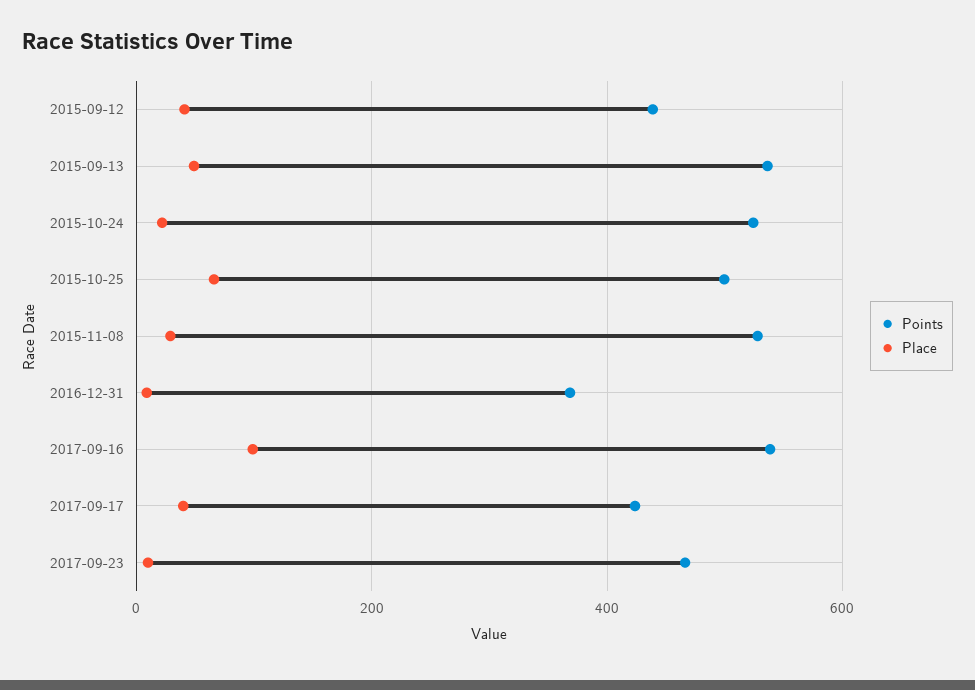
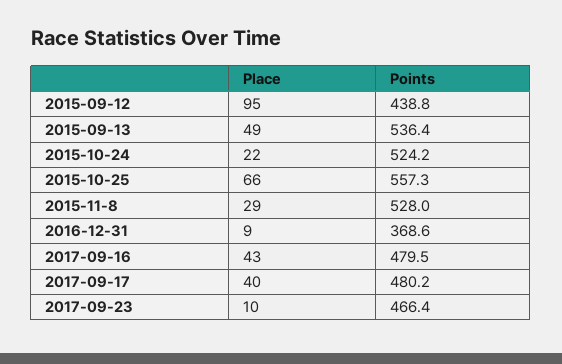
  {
    "Points": {
      "2015-09-12": 438.8,
      "2015-09-13": 536.4,
      "2015-10-24": 524.2,
-     "2015-10-25": 500,
+     "2015-10-25": 557.3,
      "2015-11-08": 528,
      "2016-12-31": 368.6,
-     "2017-09-16": 540,
+     "2017-09-16": 479.5,
-     "2017-09-17": 420,
+     "2017-09-17": 480.2,
      "2017-09-23": 466.4
    },
    "Place": {
-     "2015-09-12": 40,
+     "2015-09-12": 95,
      "2015-09-13": 49,
      "2015-10-24": 22,
      "2015-10-25": 66,
      "2015-11-08": 29,
      "2016-12-31": 9,
-     "2017-09-16": 100,
+     "2017-09-16": 43,
      "2017-09-17": 40,
      "2017-09-23": 10
    }
  }

